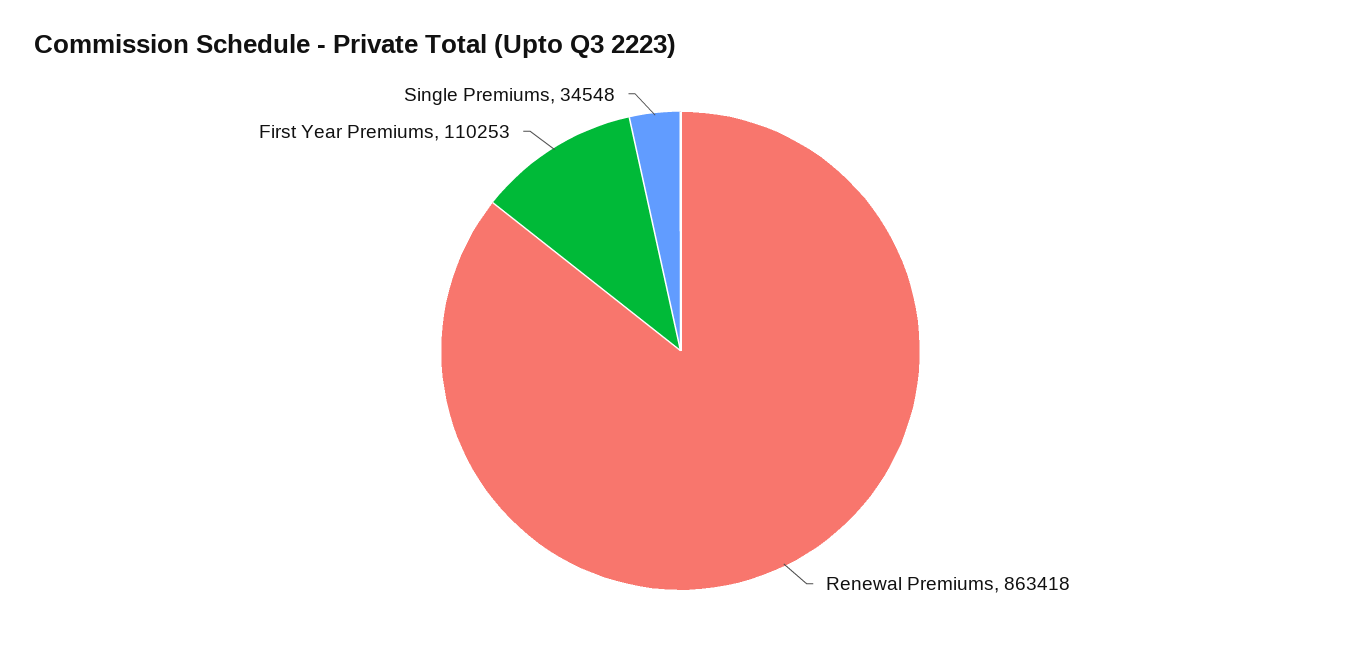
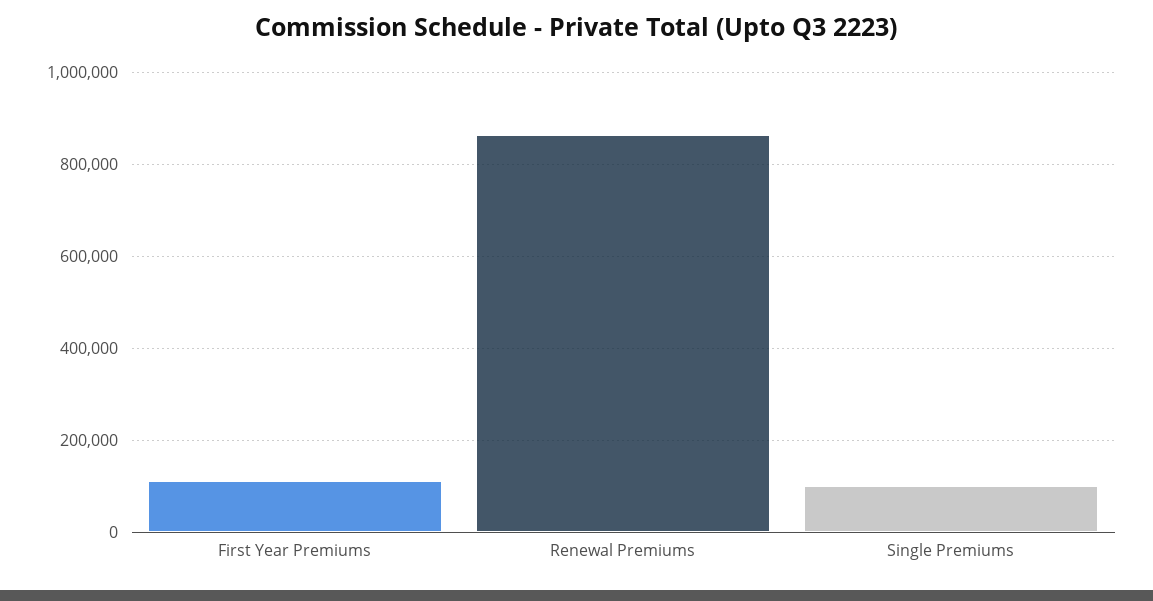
  {
    "Renewal Premiums": 863418,
    "First Year Premiums": 110253,
-   "Single Premiums": 34548
+   "Single Premiums": 100000
  }

